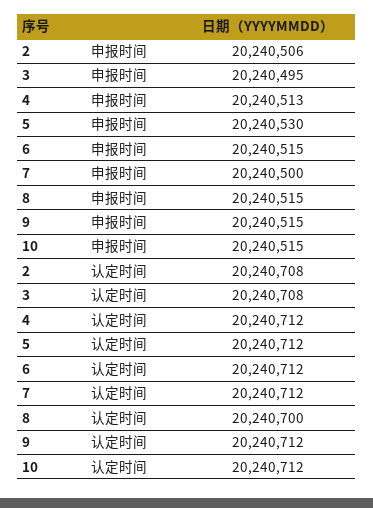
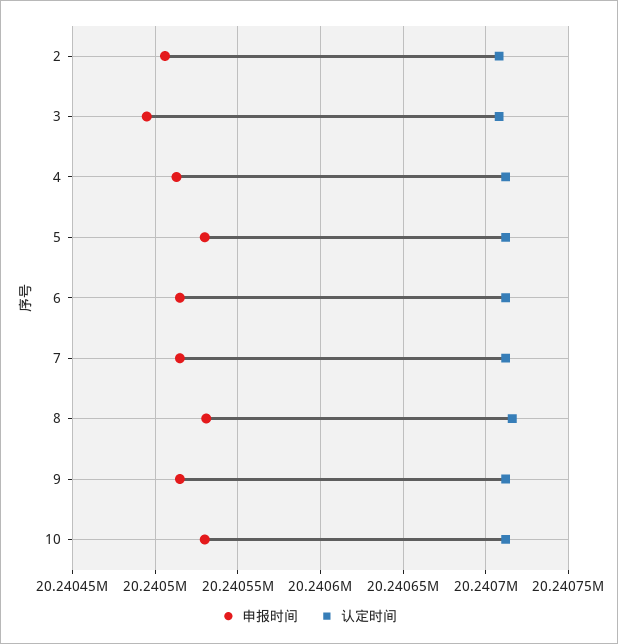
  {
    "申报时间": {
      "2": 20240506,
      "3": 20240495,
      "4": 20240513,
      "5": 20240530,
      "6": 20240515,
-     "7": 20240500,
+     "7": 20240515,
-     "8": 20240515,
+     "8": 20240530,
      "9": 20240515,
-     "10": 20240515
+     "10": 20240530
    },
    "认定时间": {
      "2": 20240708,
      "3": 20240708,
      "4": 20240712,
      "5": 20240712,
      "6": 20240712,
      "7": 20240712,
-     "8": 20240700,
+     "8": 20240715,
      "9": 20240712,
      "10": 20240712
    }
  }

